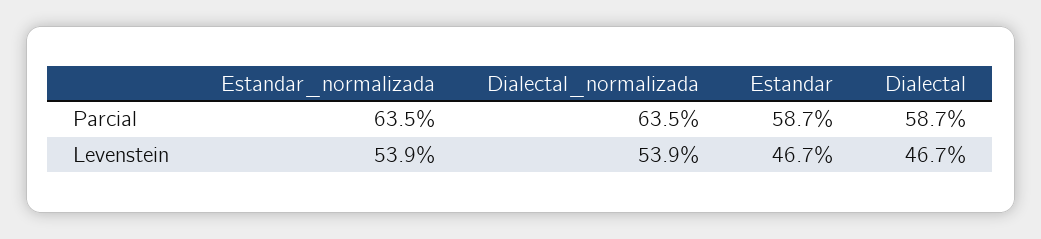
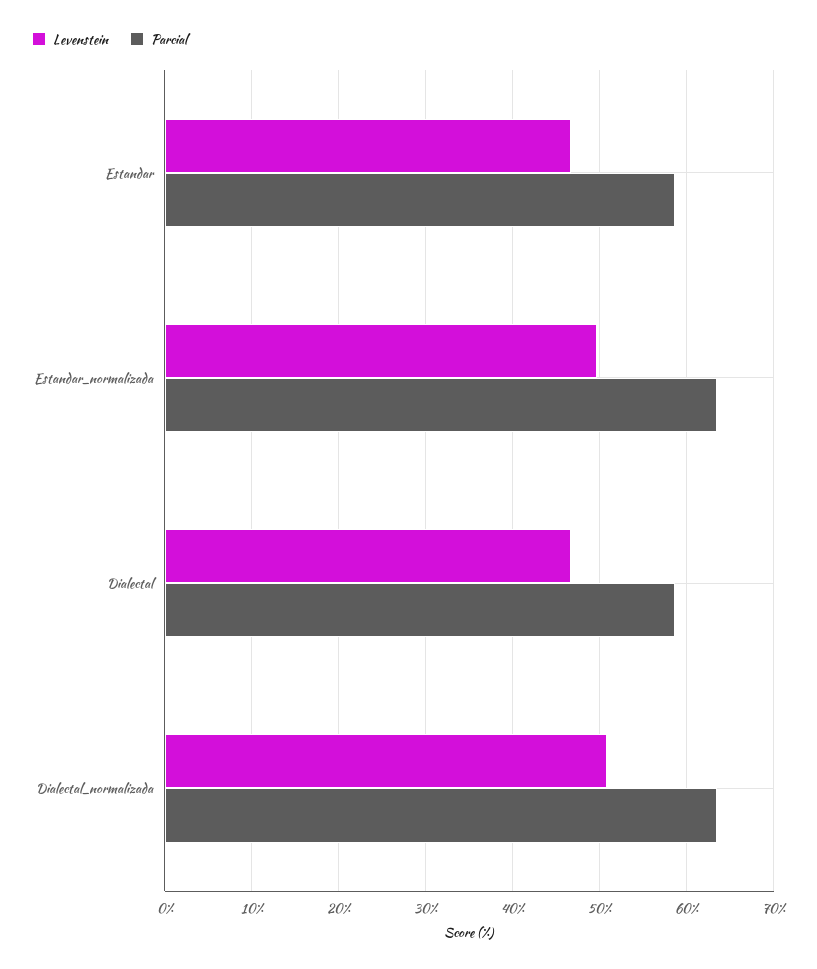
  {
    "Parcial": {
      "Estandar_normalizada": 63.5,
      "Dialectal_normalizada": 63.5,
      "Estandar": 58.7,
      "Dialectal": 58.7
    },
    "Levenstein": {
-     "Estandar_normalizada": 53.9,
+     "Estandar_normalizada": 50,
-     "Dialectal_normalizada": 53.9,
+     "Dialectal_normalizada": 51,
      "Estandar": 46.7,
      "Dialectal": 46.7
    }
  }

